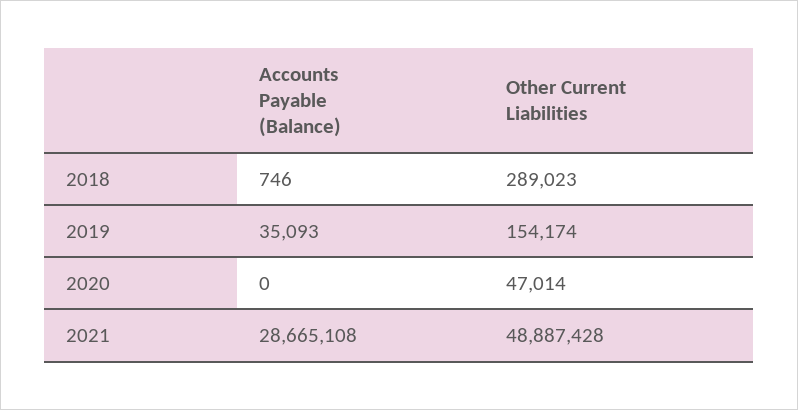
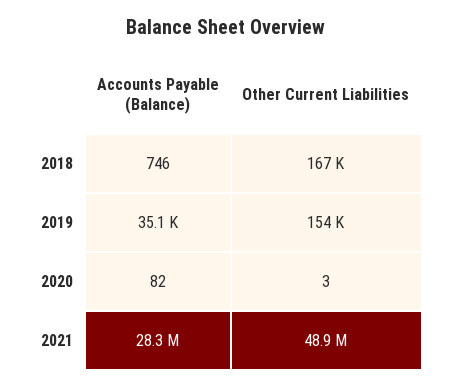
  {
    "Accounts Payable (Balance)": {
      "2018": 746,
      "2019": 35093,
-     "2020": 0,
+     "2020": 82,
-     "2021": 28665108
+     "2021": 28300000
    },
    "Other Current Liabilities": {
-     "2018": 289023,
+     "2018": 167000,
      "2019": 154174,
-     "2020": 47014,
+     "2020": 3,
      "2021": 48887428
    }
  }

